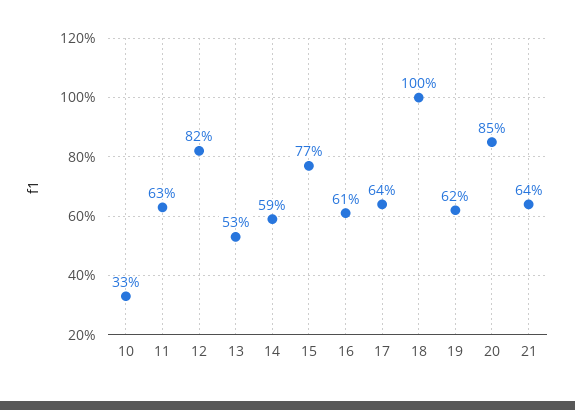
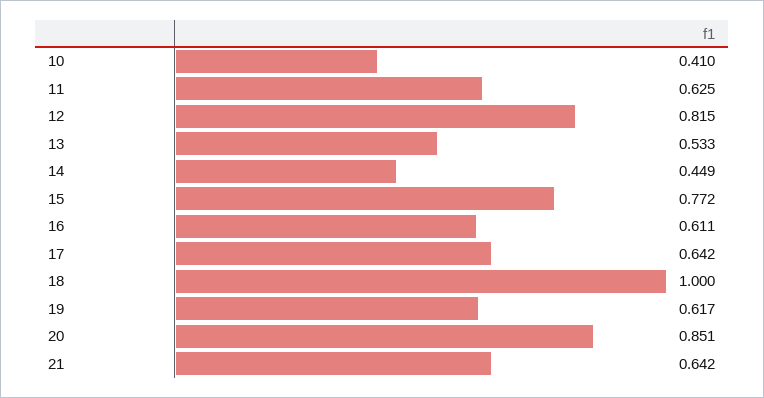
  {
-   "10": 0.33,
+   "10": 0.41,
    "11": 0.625,
    "12": 0.815,
    "13": 0.533,
-   "14": 0.59,
+   "14": 0.449,
    "15": 0.772,
    "16": 0.611,
    "17": 0.642,
    "18": 1,
    "19": 0.617,
    "20": 0.851,
    "21": 0.642
  }

